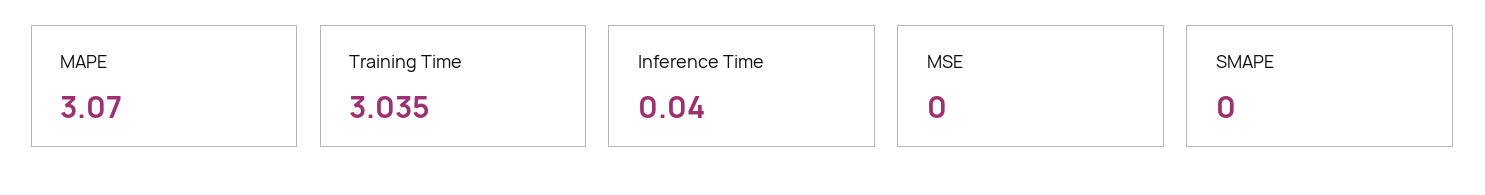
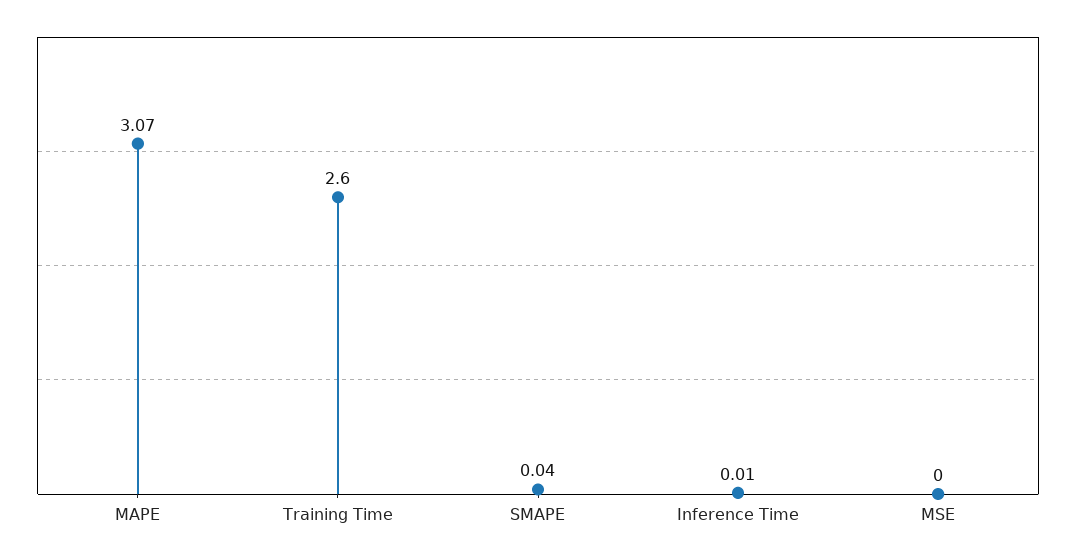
  {
    "MAPE": 3.07,
-   "Training Time": 3.035,
+   "Training Time": 2.6,
-   "Inference Time": 0.04,
+   "Inference Time": 0.01,
    "MSE": 0,
-   "SMAPE": 0
+   "SMAPE": 0.04
  }

